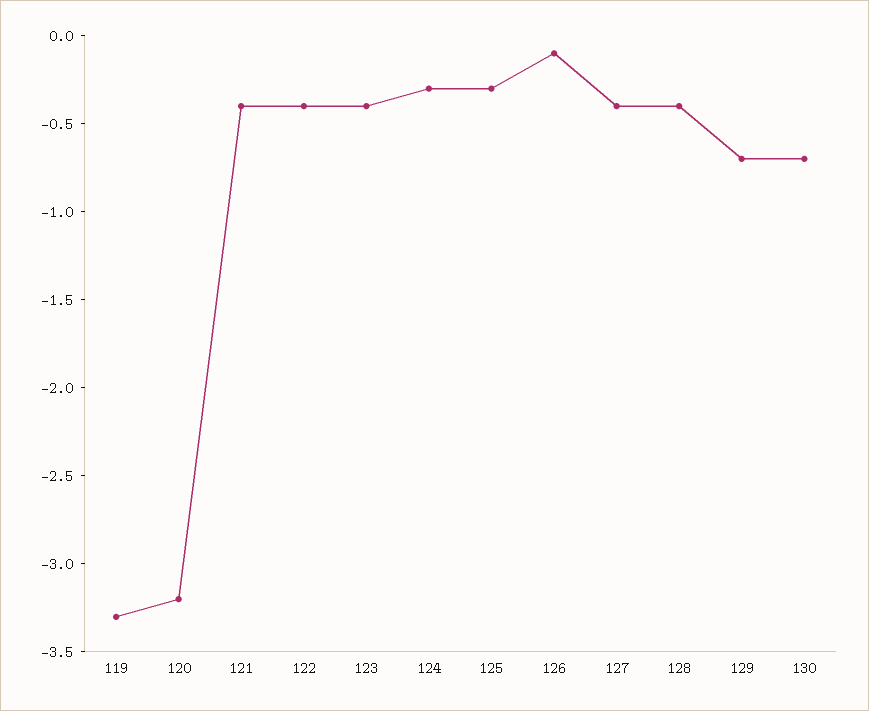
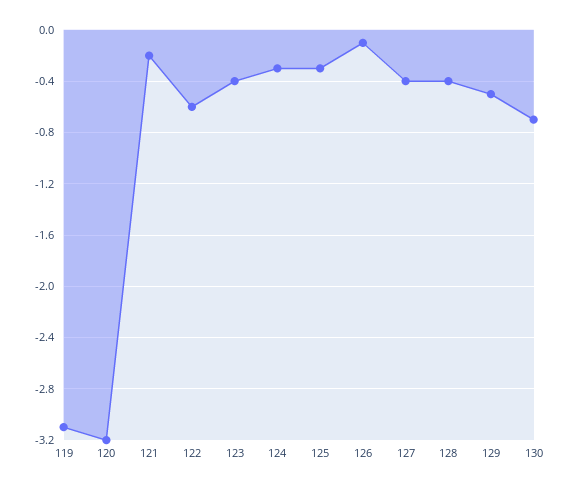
  {
-   "119": -3.3,
+   "119": -3.1,
    "120": -3.2,
-   "121": -0.4,
+   "121": -0.2,
-   "122": -0.4,
+   "122": -0.6,
    "123": -0.4,
    "124": -0.3,
    "125": -0.3,
    "126": -0.1,
    "127": -0.4,
    "128": -0.4,
-   "129": -0.7,
+   "129": -0.5,
    "130": -0.7
  }

